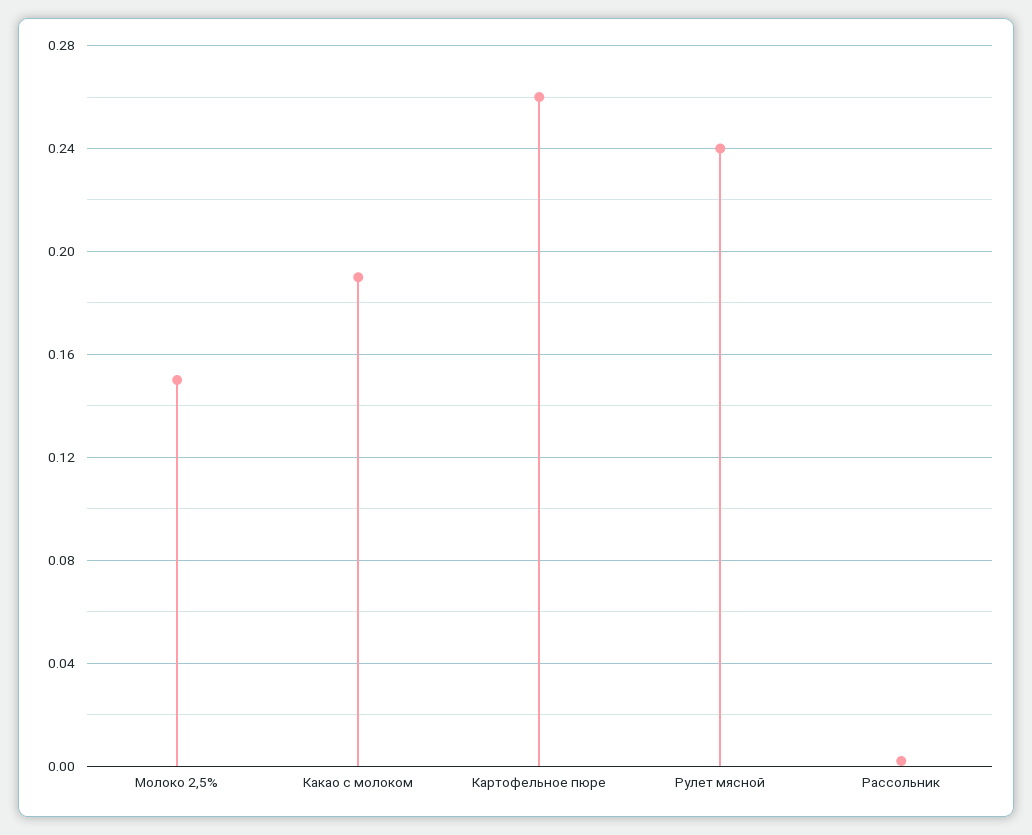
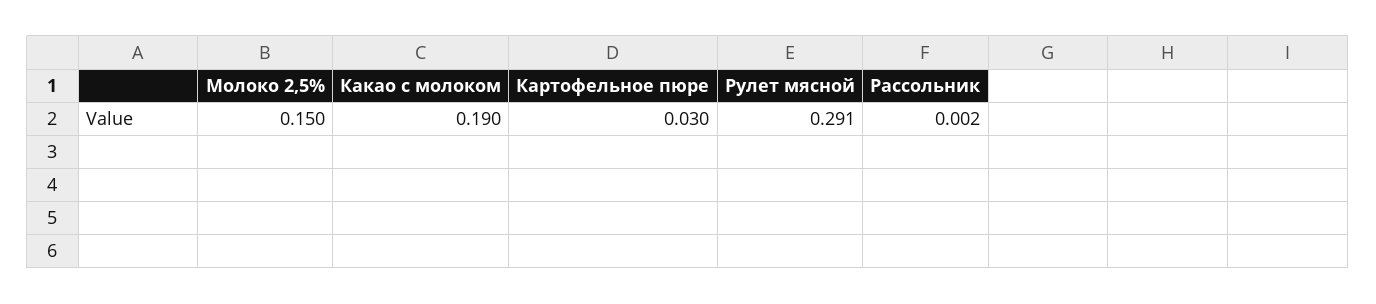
  {
    "Молоко 2,5%": 0.15,
    "Какао с молоком": 0.19,
-   "Картофельное пюре": 0.26,
+   "Картофельное пюре": 0.03,
-   "Рулет мясной": 0.24,
+   "Рулет мясной": 0.291,
    "Рассольник": 0.002
  }

